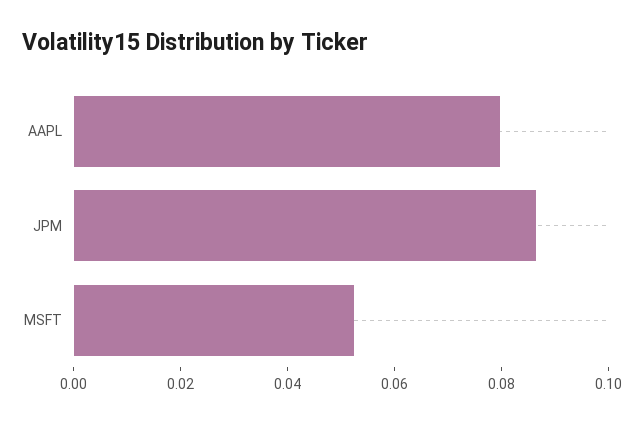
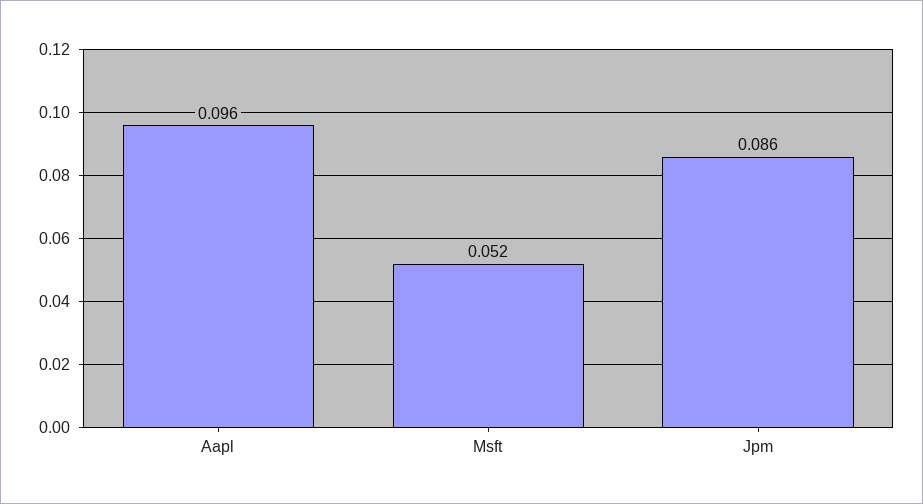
  {
-   "AAPL": 0.08,
+   "AAPL": 0.096,
    "JPM": 0.086,
    "MSFT": 0.052
  }

